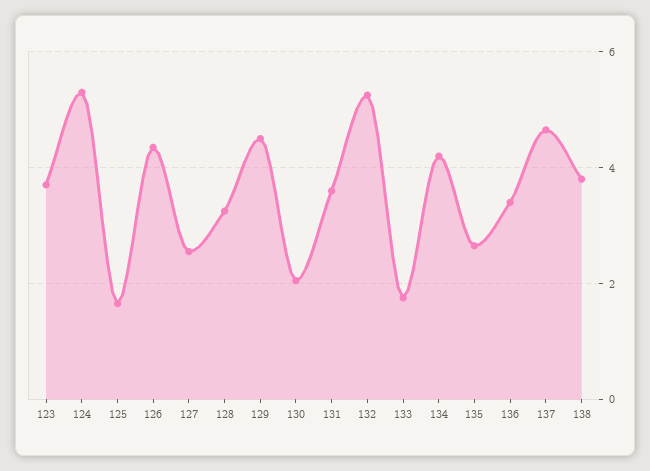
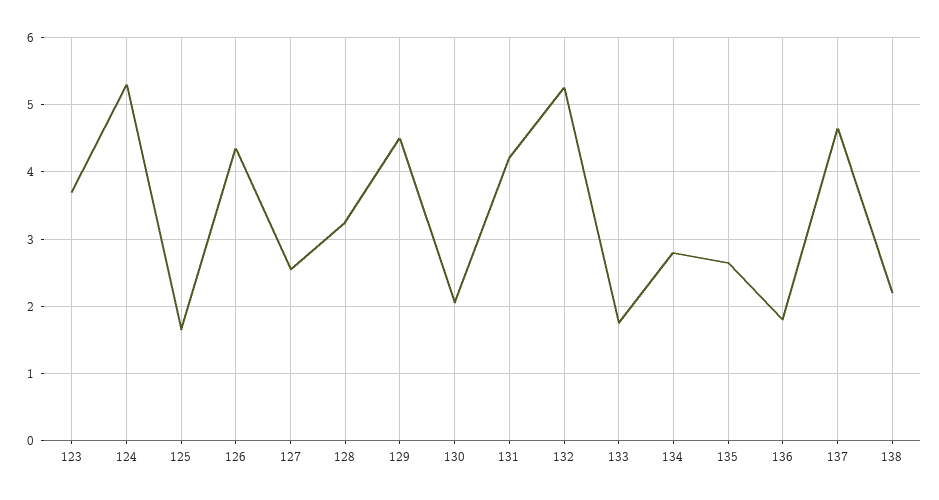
  {
    "123": 3.7,
    "124": 5.3,
    "125": 1.7,
    "126": 4.4,
    "127": 2.6,
    "128": 3.3,
    "129": 4.5,
    "130": 2.1,
-   "131": 3.6,
+   "131": 4.2,
    "132": 5.3,
    "133": 1.8,
-   "134": 4.2,
+   "134": 2.8,
    "135": 2.7,
-   "136": 3.4,
+   "136": 1.8,
    "137": 4.7,
-   "138": 3.8
+   "138": 2.2
  }

